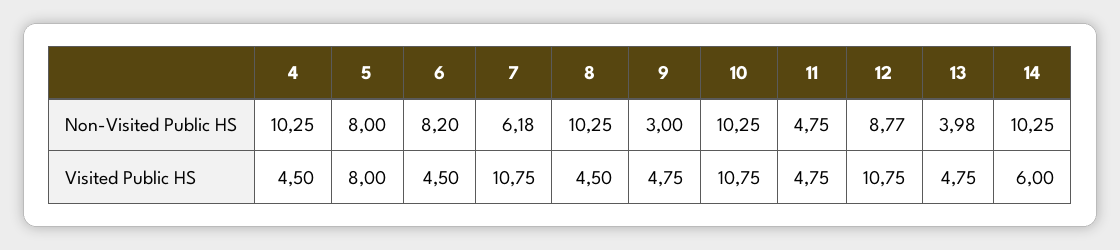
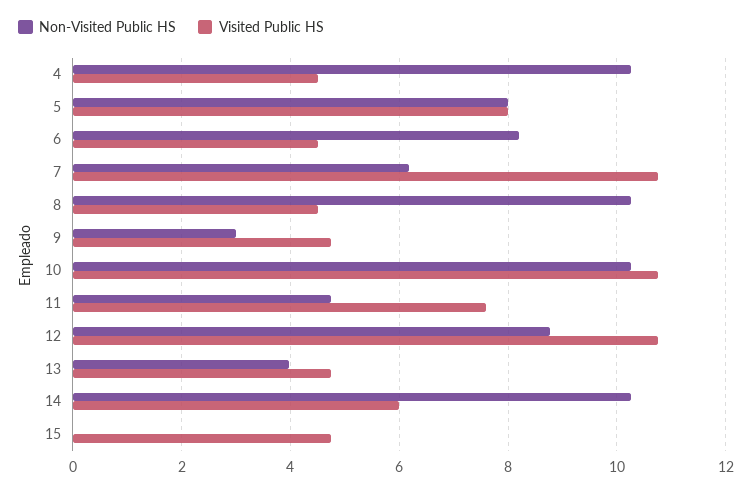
  {
    "Non-Visited Public HS": {
      "4": 10.25,
      "5": 8,
      "6": 8.2,
      "7": 6.18,
      "8": 10.25,
      "9": 3,
      "10": 10.25,
      "11": 4.75,
      "12": 8.77,
      "13": 3.98,
-     "14": 10.25
+     "14": 10.25,
+     "15": 0
    },
    "Visited Public HS": {
      "4": 4.5,
      "5": 8,
      "6": 4.5,
      "7": 10.75,
      "8": 4.5,
      "9": 4.75,
      "10": 10.75,
-     "11": 4.75,
+     "11": 7.6,
      "12": 10.75,
      "13": 4.75,
-     "14": 6
+     "14": 6,
+     "15": 4.8
    }
  }

